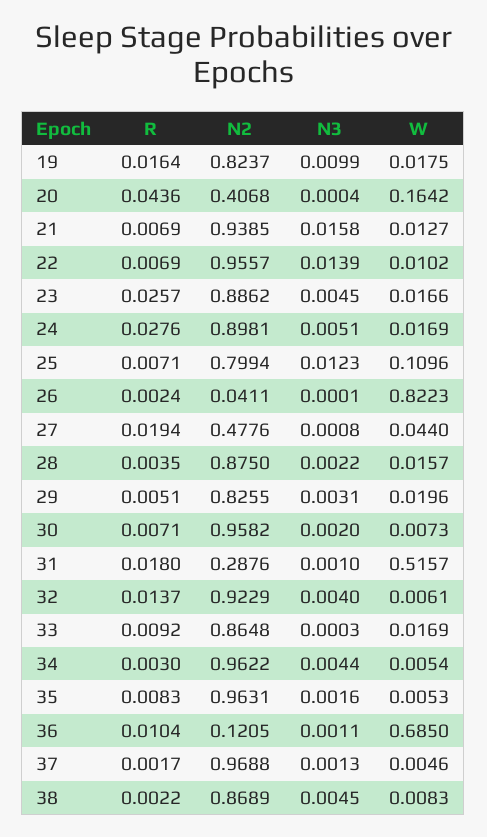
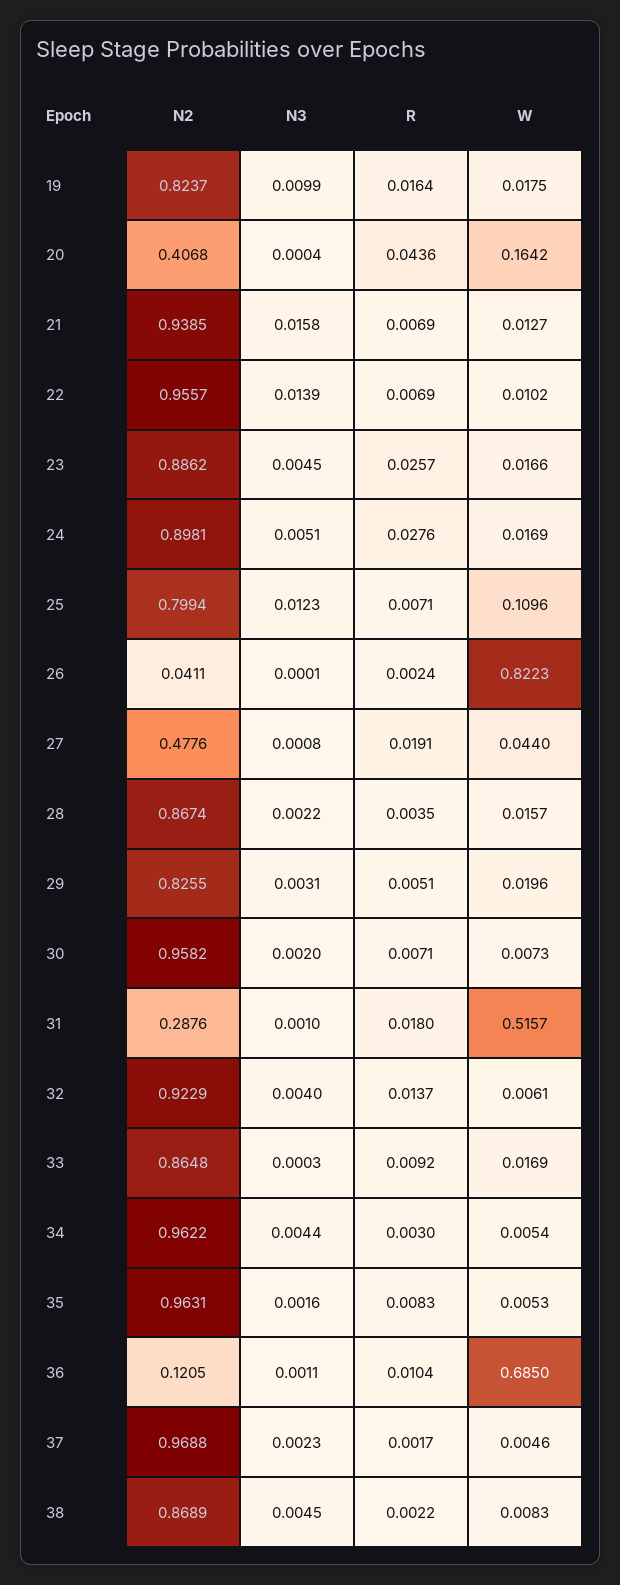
  {
    "R": {
      "19": 0.0164,
      "20": 0.0436,
      "21": 0.0069,
      "22": 0.0069,
      "23": 0.0257,
      "24": 0.0276,
      "25": 0.0071,
      "26": 0.0024,
-     "27": 0.0194,
+     "27": 0.0191,
      "28": 0.0035,
      "29": 0.0051,
      "30": 0.0071,
      "31": 0.018,
      "32": 0.0137,
      "33": 0.0092,
      "34": 0.003,
      "35": 0.0083,
      "36": 0.0104,
      "37": 0.0017,
      "38": 0.0022
    },
    "N2": {
      "19": 0.8237,
      "20": 0.4068,
      "21": 0.9385,
      "22": 0.9557,
      "23": 0.8862,
      "24": 0.8981,
      "25": 0.7994,
      "26": 0.0411,
      "27": 0.4776,
-     "28": 0.875,
+     "28": 0.8674,
      "29": 0.8255,
      "30": 0.9582,
      "31": 0.2876,
      "32": 0.9229,
      "33": 0.8648,
      "34": 0.9622,
      "35": 0.9631,
      "36": 0.1205,
      "37": 0.9688,
      "38": 0.8689
    },
    "N3": {
      "19": 0.0099,
      "20": 0.0004,
      "21": 0.0158,
      "22": 0.0139,
      "23": 0.0045,
      "24": 0.0051,
      "25": 0.0123,
      "26": 0.0001,
      "27": 0.0008,
      "28": 0.0022,
      "29": 0.0031,
      "30": 0.002,
      "31": 0.001,
      "32": 0.004,
      "33": 0.0003,
      "34": 0.0044,
      "35": 0.0016,
      "36": 0.0011,
-     "37": 0.0013,
+     "37": 0.0023,
      "38": 0.0045
    },
    "W": {
      "19": 0.0175,
      "20": 0.1642,
      "21": 0.0127,
      "22": 0.0102,
      "23": 0.0166,
      "24": 0.0169,
      "25": 0.1096,
      "26": 0.8223,
      "27": 0.044,
      "28": 0.0157,
      "29": 0.0196,
      "30": 0.0073,
      "31": 0.5157,
      "32": 0.0061,
      "33": 0.0169,
      "34": 0.0054,
      "35": 0.0053,
      "36": 0.685,
      "37": 0.0046,
      "38": 0.0083
    }
  }

